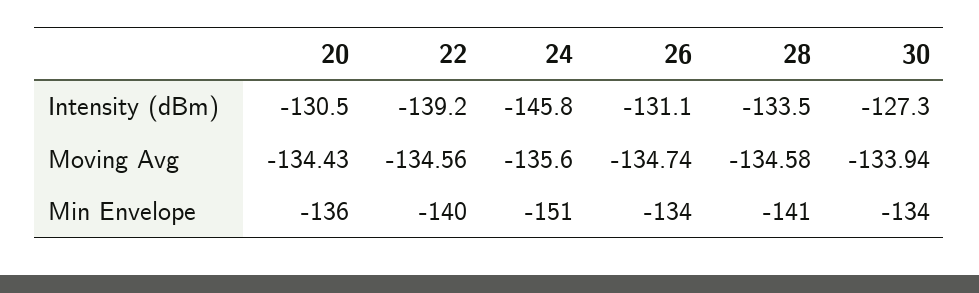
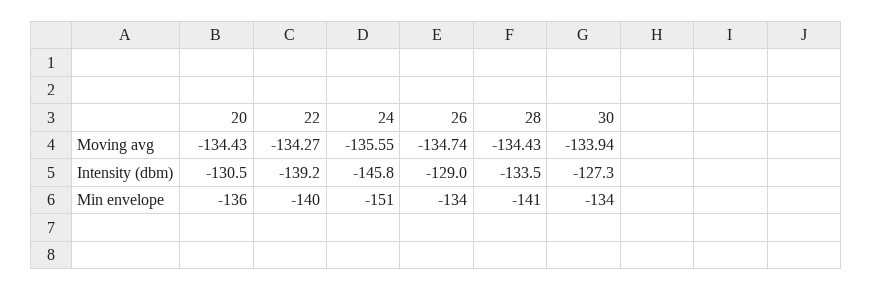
  {
    "20": {
      "Intensity (dBm)": -130.5,
      "Moving Avg": -134.43,
      "Min Envelope": -136
    },
    "22": {
      "Intensity (dBm)": -139.2,
-     "Moving Avg": -134.56,
+     "Moving Avg": -134.27,
      "Min Envelope": -140
    },
    "24": {
      "Intensity (dBm)": -145.8,
-     "Moving Avg": -135.6,
+     "Moving Avg": -135.55,
      "Min Envelope": -151
    },
    "26": {
-     "Intensity (dBm)": -131.1,
+     "Intensity (dBm)": -129,
      "Moving Avg": -134.74,
      "Min Envelope": -134
    },
    "28": {
      "Intensity (dBm)": -133.5,
-     "Moving Avg": -134.58,
+     "Moving Avg": -134.43,
      "Min Envelope": -141
    },
    "30": {
      "Intensity (dBm)": -127.3,
      "Moving Avg": -133.94,
      "Min Envelope": -134
    }
  }

